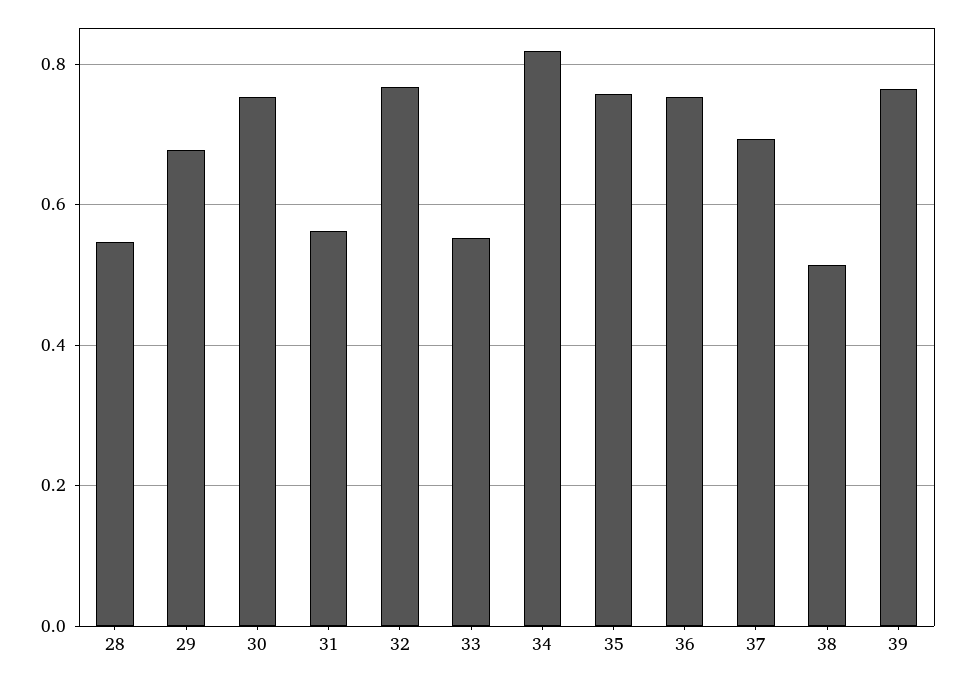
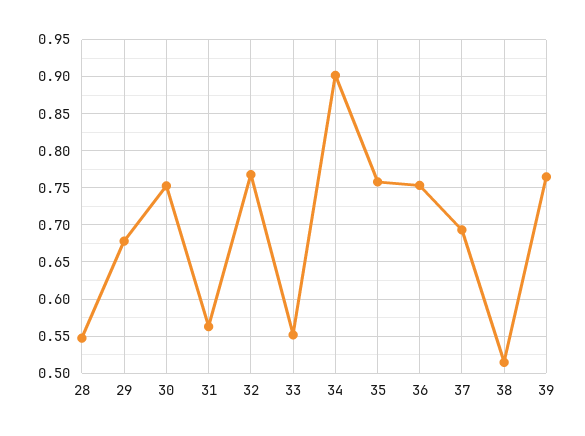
  {
    "28": 0.55,
    "29": 0.68,
    "30": 0.75,
    "31": 0.56,
    "32": 0.77,
    "33": 0.55,
-   "34": 0.82,
+   "34": 0.9,
    "35": 0.76,
    "36": 0.75,
    "37": 0.69,
    "38": 0.51,
    "39": 0.76
  }

